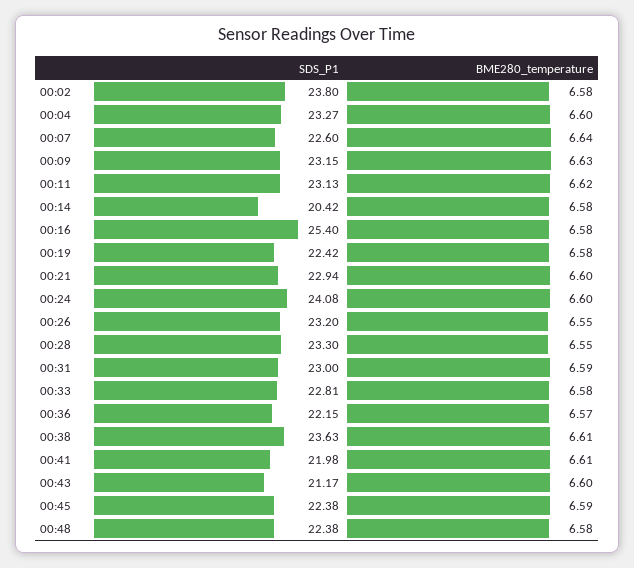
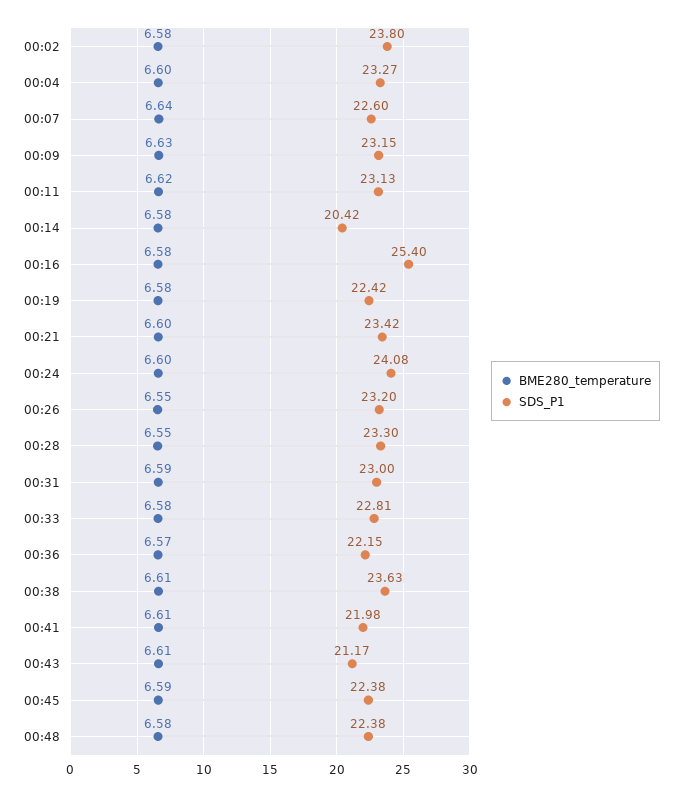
  {
    "SDS_P1": {
      "00:02": 23.8,
      "00:04": 23.27,
      "00:07": 22.6,
      "00:09": 23.15,
      "00:11": 23.13,
      "00:14": 20.42,
      "00:16": 25.4,
      "00:19": 22.42,
-     "00:21": 22.94,
+     "00:21": 23.42,
      "00:24": 24.08,
      "00:26": 23.2,
      "00:28": 23.3,
      "00:31": 23,
      "00:33": 22.81,
      "00:36": 22.15,
      "00:38": 23.63,
      "00:41": 21.98,
      "00:43": 21.17,
      "00:45": 22.38,
      "00:48": 22.38
    },
    "BME280_temperature": {
      "00:02": 6.58,
      "00:04": 6.6,
      "00:07": 6.64,
      "00:09": 6.63,
      "00:11": 6.62,
      "00:14": 6.58,
      "00:16": 6.58,
      "00:19": 6.58,
      "00:21": 6.6,
      "00:24": 6.6,
      "00:26": 6.55,
      "00:28": 6.55,
      "00:31": 6.59,
      "00:33": 6.58,
      "00:36": 6.57,
      "00:38": 6.61,
      "00:41": 6.61,
-     "00:43": 6.6,
+     "00:43": 6.61,
      "00:45": 6.59,
      "00:48": 6.58
    }
  }

